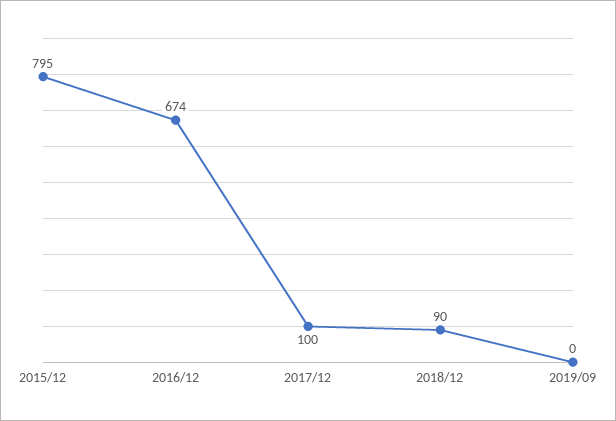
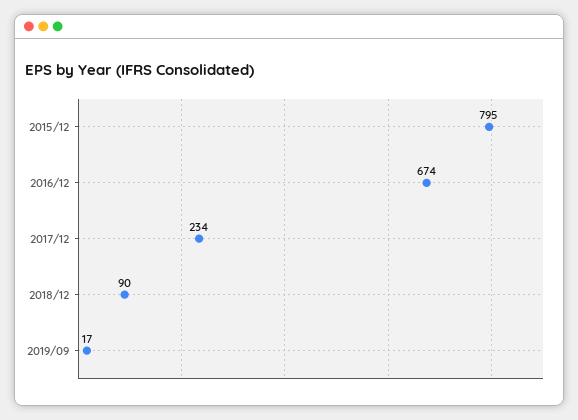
  {
    "2015/12": 795,
    "2016/12": 674,
-   "2017/12": 100,
+   "2017/12": 234,
    "2018/12": 90,
-   "2019/09": 0
+   "2019/09": 17
  }

